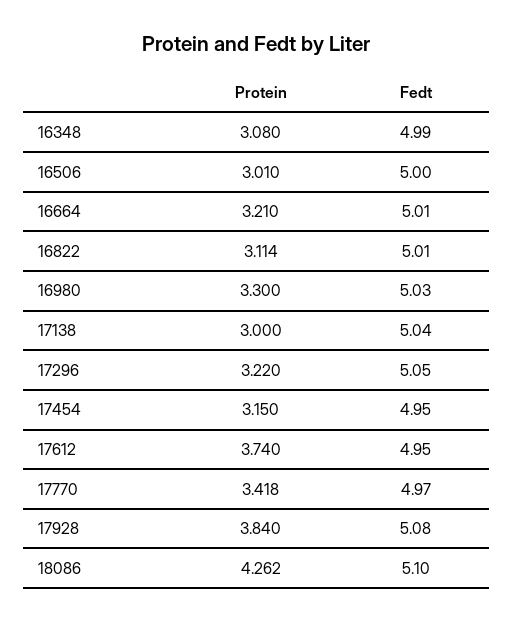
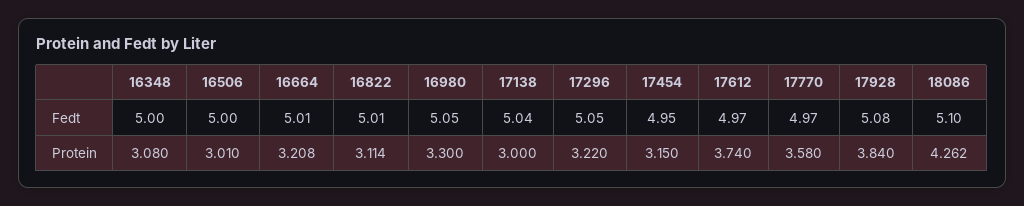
  {
    "Protein": {
      "16348": 3.08,
      "16506": 3.01,
-     "16664": 3.21,
+     "16664": 3.208,
      "16822": 3.114,
      "16980": 3.3,
      "17138": 3,
      "17296": 3.22,
      "17454": 3.15,
      "17612": 3.74,
-     "17770": 3.418,
+     "17770": 3.58,
      "17928": 3.84,
      "18086": 4.262
    },
    "Fedt": {
-     "16348": 4.99,
+     "16348": 5,
      "16506": 5,
      "16664": 5.01,
      "16822": 5.01,
-     "16980": 5.03,
+     "16980": 5.05,
      "17138": 5.04,
      "17296": 5.05,
      "17454": 4.95,
-     "17612": 4.95,
+     "17612": 4.97,
      "17770": 4.97,
      "17928": 5.08,
      "18086": 5.1
    }
  }

